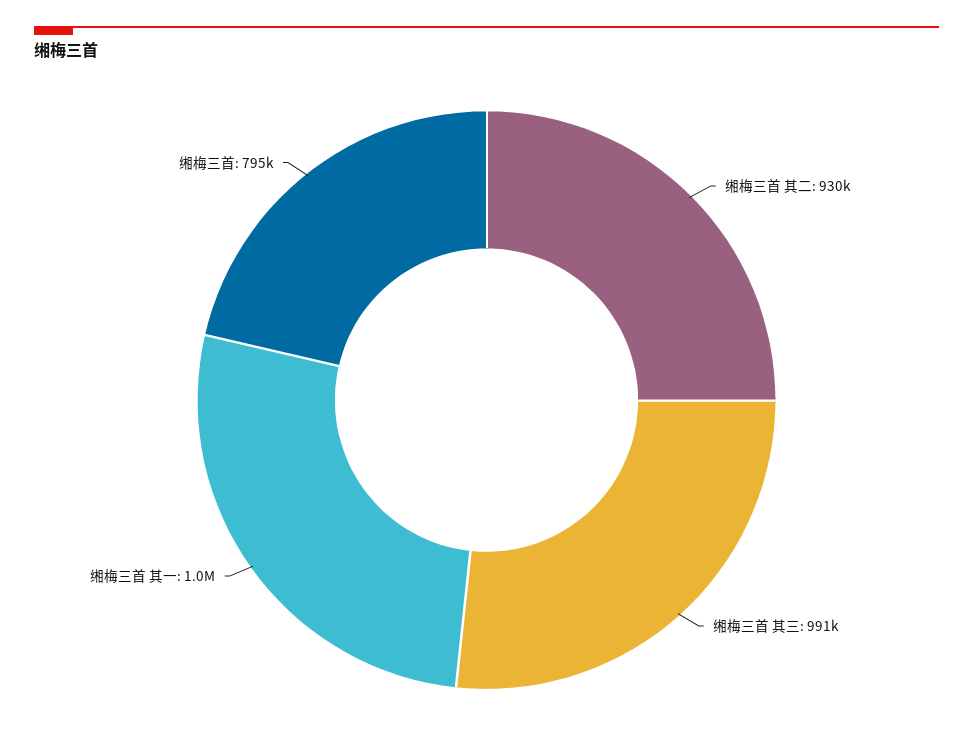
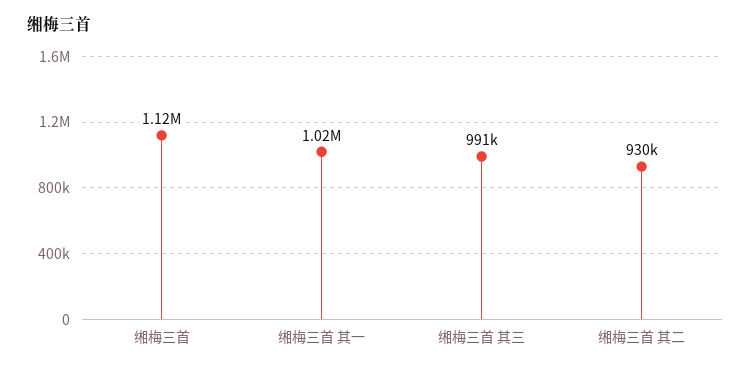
  {
    "缃梅三首 其二": 930000,
    "缃梅三首 其三": 991000,
    "缃梅三首 其一": 1020000,
-   "缃梅三首": 795000
+   "缃梅三首": 1120000
  }

